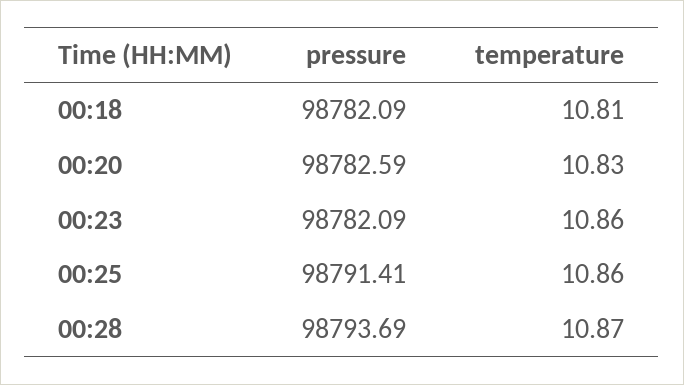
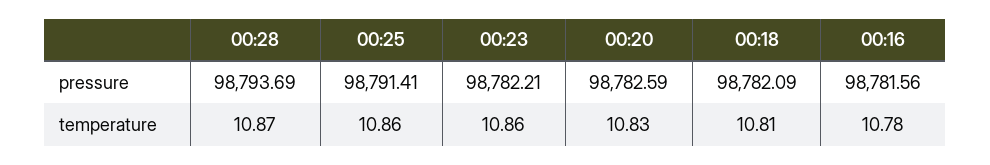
  {
    "pressure": {
      "00:18": 98782.09,
      "00:20": 98782.59,
-     "00:23": 98782.09,
+     "00:23": 98782.21,
      "00:25": 98791.41,
-     "00:28": 98793.69
+     "00:28": 98793.69,
+     "00:16": 98781.56
    },
    "temperature": {
      "00:18": 10.81,
      "00:20": 10.83,
      "00:23": 10.86,
      "00:25": 10.86,
-     "00:28": 10.87
+     "00:28": 10.87,
+     "00:16": 10.78
    }
  }

